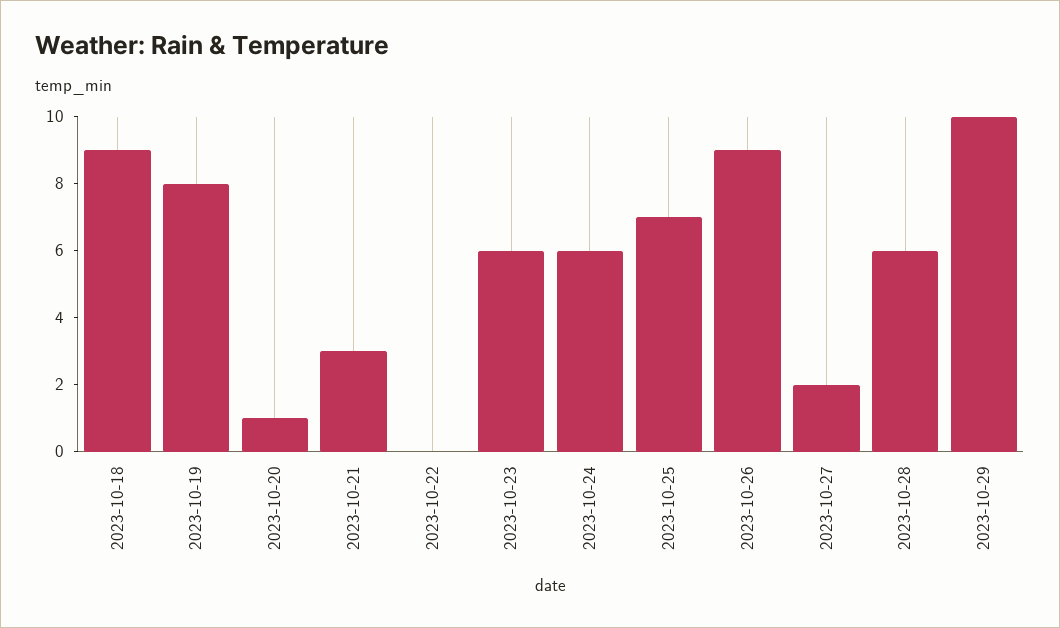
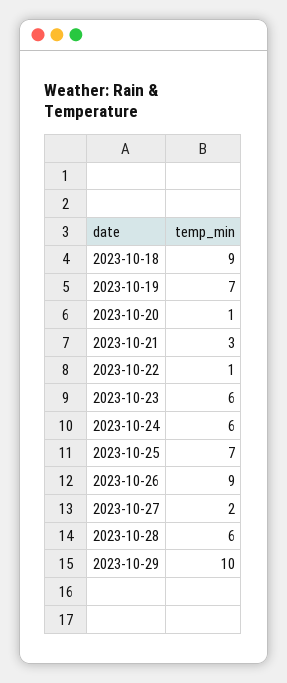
  {
    "2023-10-18": 9,
-   "2023-10-19": 8,
+   "2023-10-19": 7,
    "2023-10-20": 1,
    "2023-10-21": 3,
-   "2023-10-22": 0,
+   "2023-10-22": 1,
    "2023-10-23": 6,
    "2023-10-24": 6,
    "2023-10-25": 7,
    "2023-10-26": 9,
    "2023-10-27": 2,
    "2023-10-28": 6,
    "2023-10-29": 10
  }

